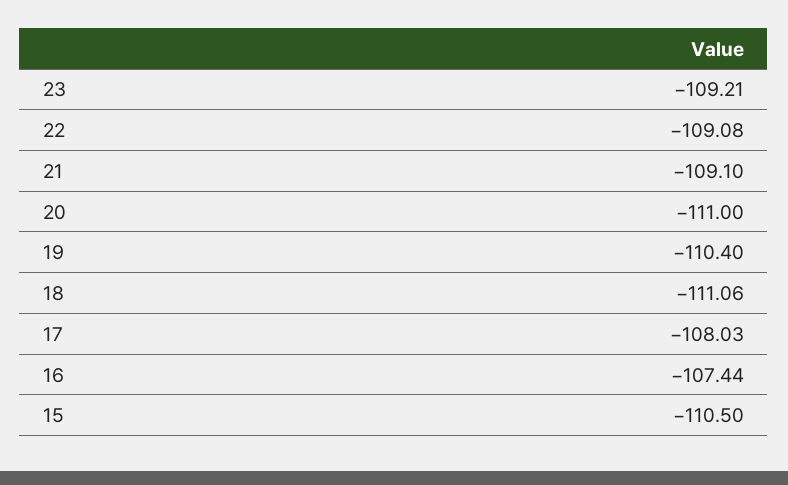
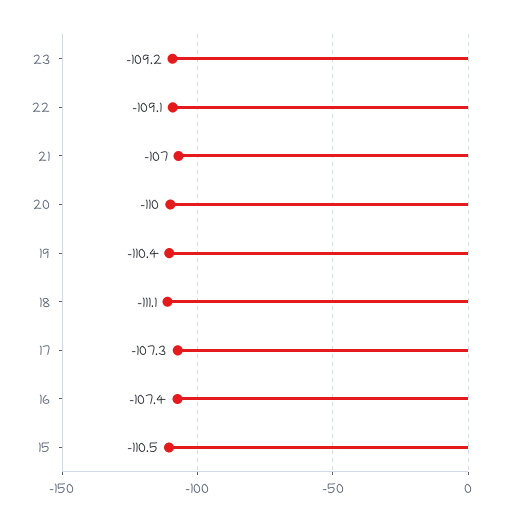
  {
    "23": -109.21,
    "22": -109.08,
-   "21": -109.1,
+   "21": -107,
-   "20": -111,
+   "20": -110,
    "19": -110.4,
    "18": -111.06,
-   "17": -108.03,
+   "17": -107.3,
    "16": -107.44,
    "15": -110.5
  }

